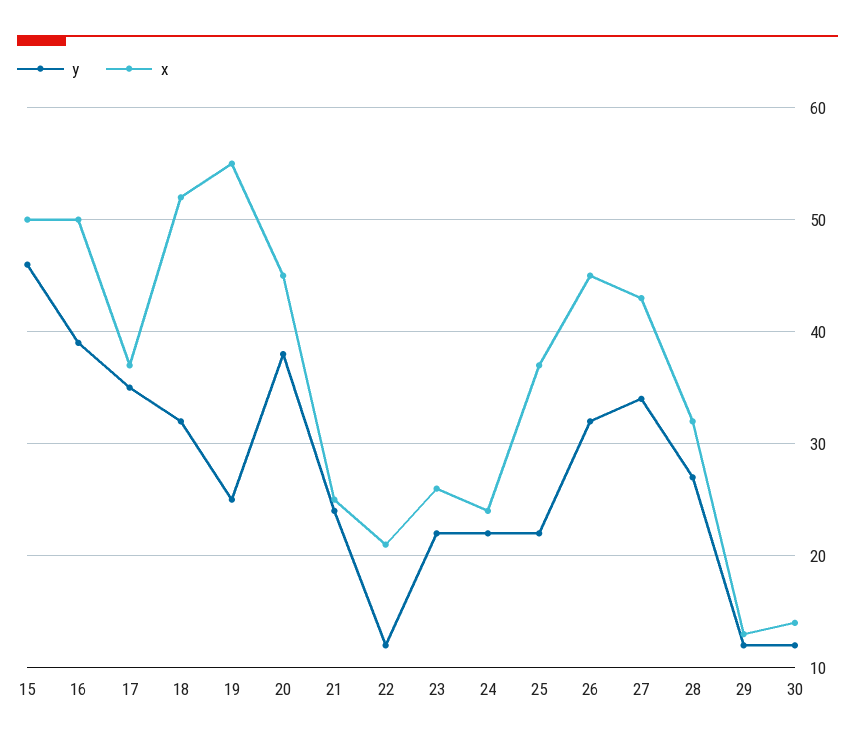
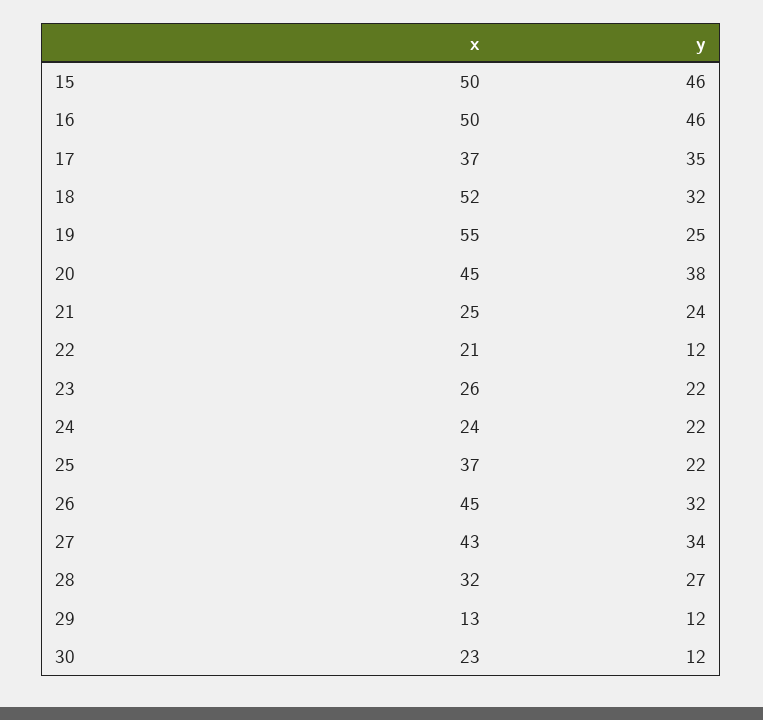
  {
    "y": {
      "15": 46,
-     "16": 39,
+     "16": 46,
      "17": 35,
      "18": 32,
      "19": 25,
      "20": 38,
      "21": 24,
      "22": 12,
      "23": 22,
      "24": 22,
      "25": 22,
      "26": 32,
      "27": 34,
      "28": 27,
      "29": 12,
      "30": 12
    },
    "x": {
      "15": 50,
      "16": 50,
      "17": 37,
      "18": 52,
      "19": 55,
      "20": 45,
      "21": 25,
      "22": 21,
      "23": 26,
      "24": 24,
      "25": 37,
      "26": 45,
      "27": 43,
      "28": 32,
      "29": 13,
-     "30": 14
+     "30": 23
    }
  }

